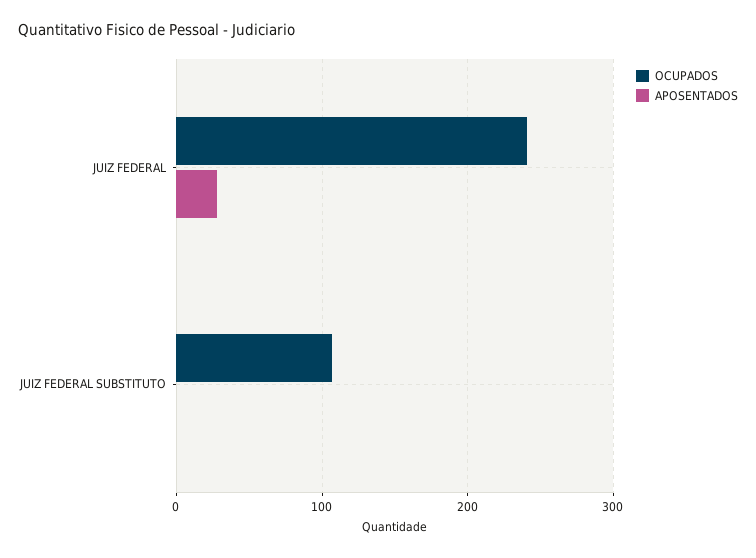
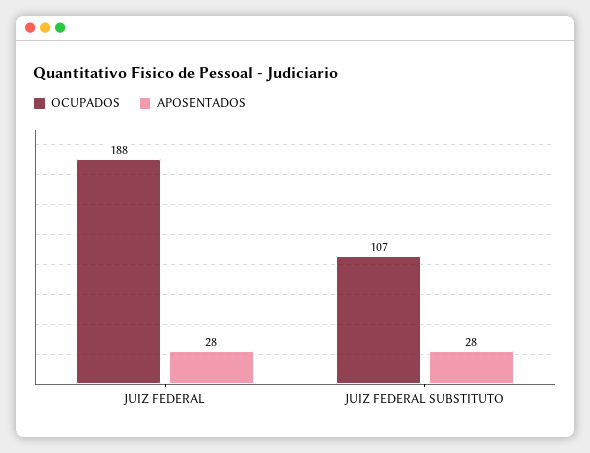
  {
    "OCUPADOS": {
-     "JUIZ FEDERAL": 240,
+     "JUIZ FEDERAL": 188,
      "JUIZ FEDERAL SUBSTITUTO": 107
    },
    "APOSENTADOS": {
      "JUIZ FEDERAL": 28,
-     "JUIZ FEDERAL SUBSTITUTO": 0
+     "JUIZ FEDERAL SUBSTITUTO": 28
    }
  }

